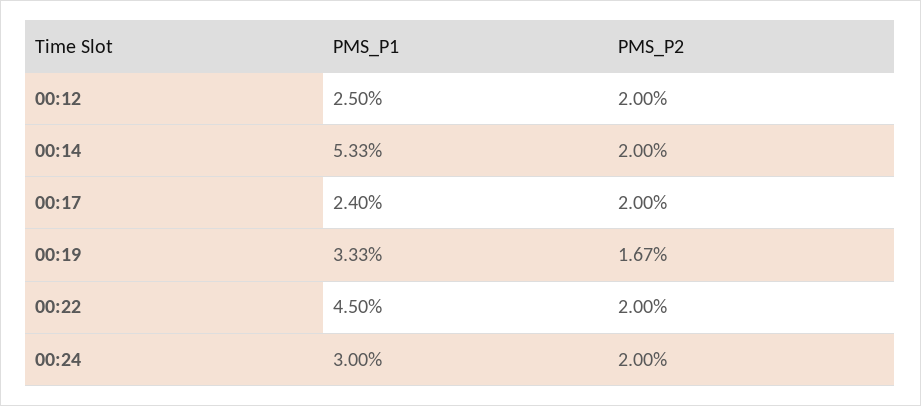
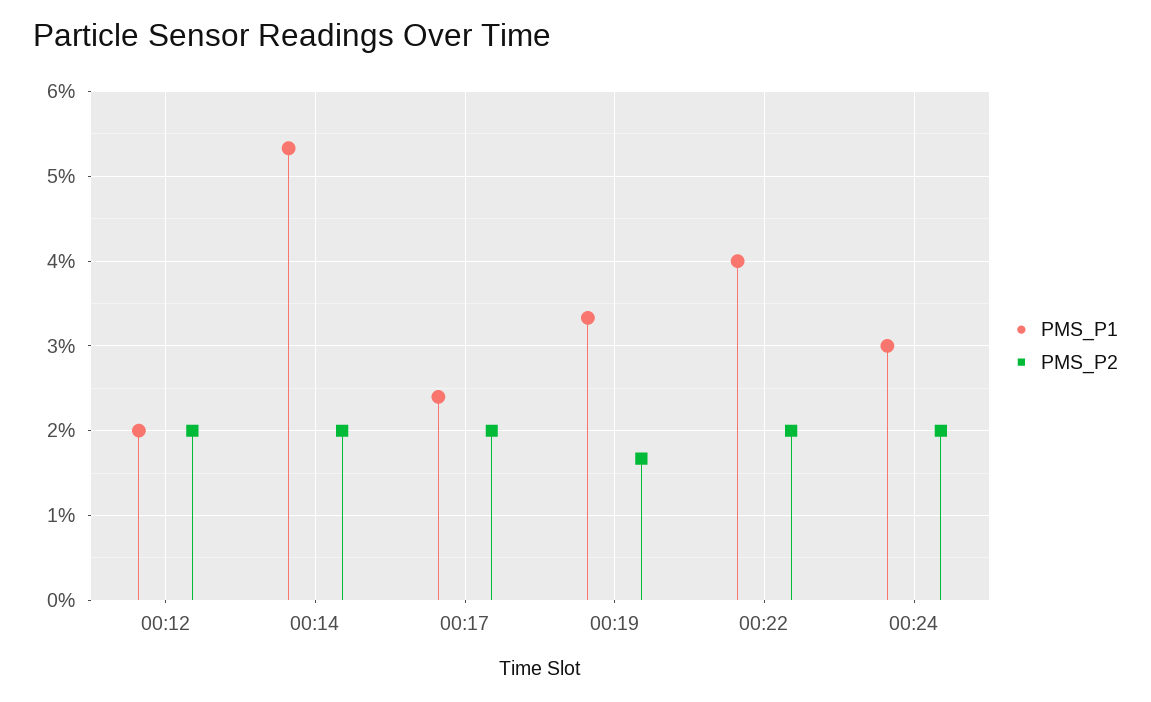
  {
    "PMS_P1": {
-     "00:12": 2.5,
+     "00:12": 2,
      "00:14": 5.33,
      "00:17": 2.4,
      "00:19": 3.33,
-     "00:22": 4.5,
+     "00:22": 4,
      "00:24": 3
    },
    "PMS_P2": {
      "00:12": 2,
      "00:14": 2,
      "00:17": 2,
      "00:19": 1.67,
      "00:22": 2,
      "00:24": 2
    }
  }

